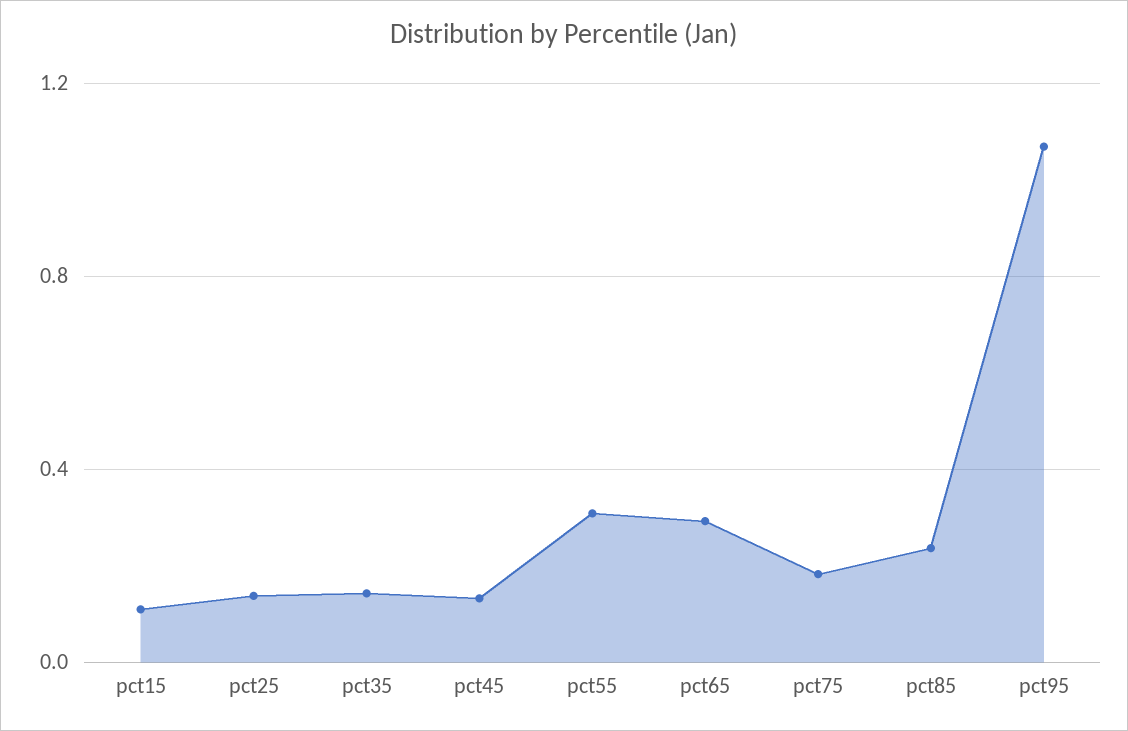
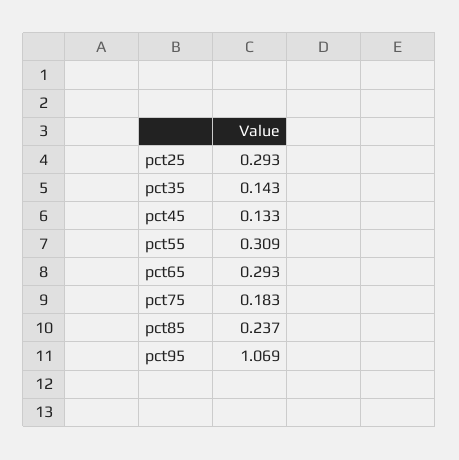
  {
-   "pct15": 0.1,
-   "pct25": 0.15,
+   "pct25": 0.293,
    "pct35": 0.143,
    "pct45": 0.133,
    "pct55": 0.309,
    "pct65": 0.293,
    "pct75": 0.183,
    "pct85": 0.237,
    "pct95": 1.069
  }

